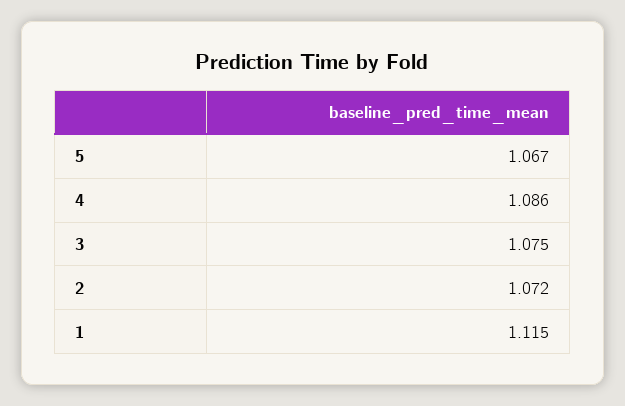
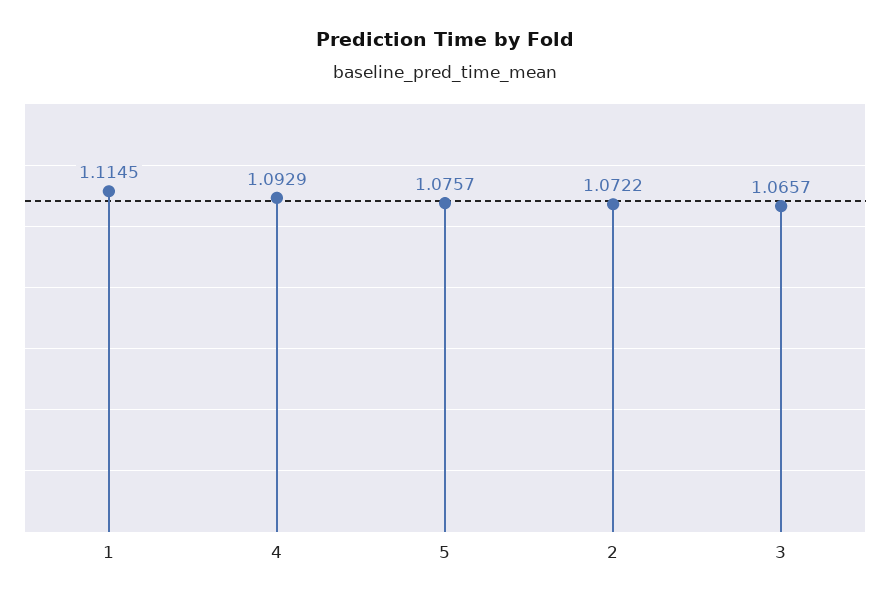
  {
-   "5": 1.067,
+   "5": 1.0757,
-   "4": 1.086,
+   "4": 1.0929,
-   "3": 1.075,
+   "3": 1.0657,
    "2": 1.0722,
    "1": 1.1145
  }

